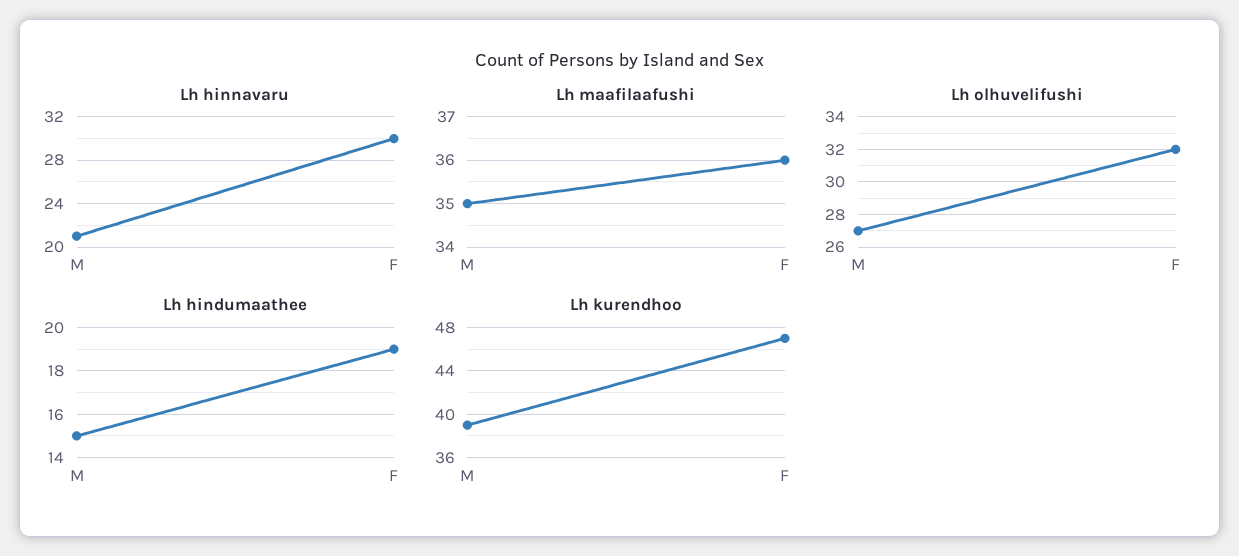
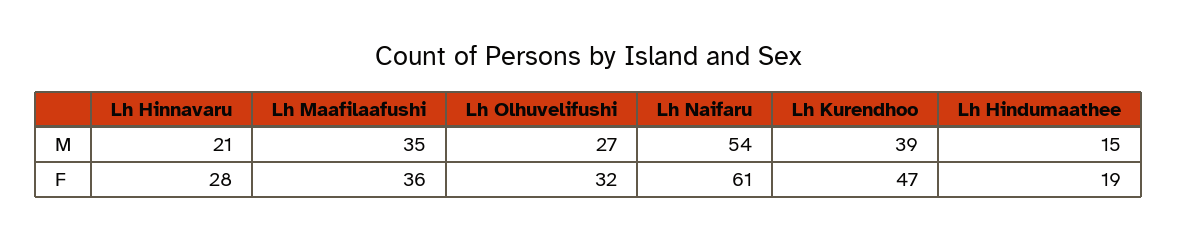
  {
    "Lh hinnavaru": {
      "M": 21,
-     "F": 30
+     "F": 28
    },
    "Lh maafilaafushi": {
      "M": 35,
      "F": 36
    },
    "Lh olhuvelifushi": {
      "M": 27,
      "F": 32
    },
    "Lh hindumaathee": {
      "M": 15,
      "F": 19
    },
    "Lh kurendhoo": {
      "M": 39,
      "F": 47
-   }
+   },
+   "Lh Naifaru": {
+     "M": 54,
+     "F": 61
+   }
  }

